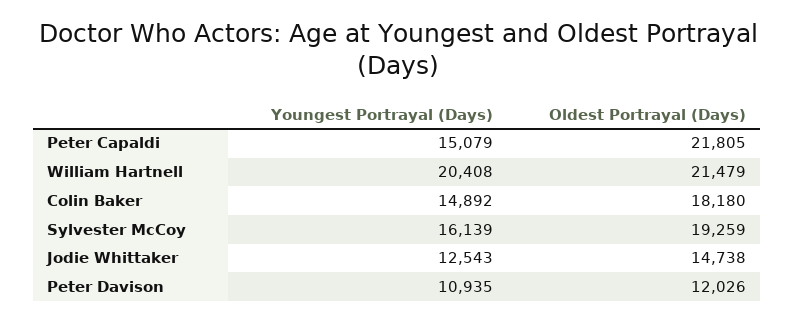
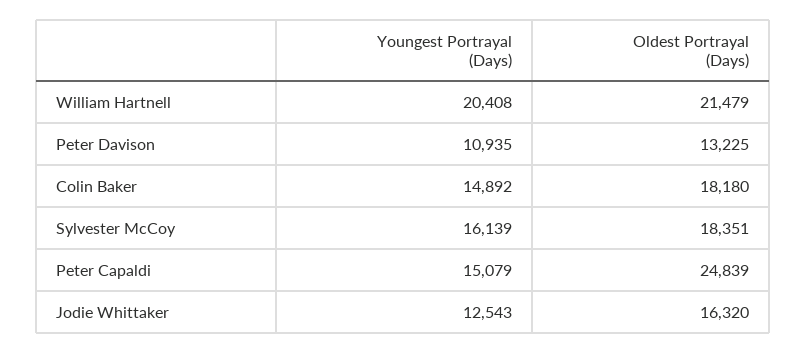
  {
    "Youngest Portrayal (Days)": {
      "Peter Capaldi": 15079,
      "William Hartnell": 20408,
      "Colin Baker": 14892,
      "Sylvester McCoy": 16139,
      "Jodie Whittaker": 12543,
      "Peter Davison": 10935
    },
    "Oldest Portrayal (Days)": {
-     "Peter Capaldi": 21805,
+     "Peter Capaldi": 24839,
      "William Hartnell": 21479,
      "Colin Baker": 18180,
-     "Sylvester McCoy": 19259,
+     "Sylvester McCoy": 18351,
-     "Jodie Whittaker": 14738,
+     "Jodie Whittaker": 16320,
-     "Peter Davison": 12026
+     "Peter Davison": 13225
    }
  }

